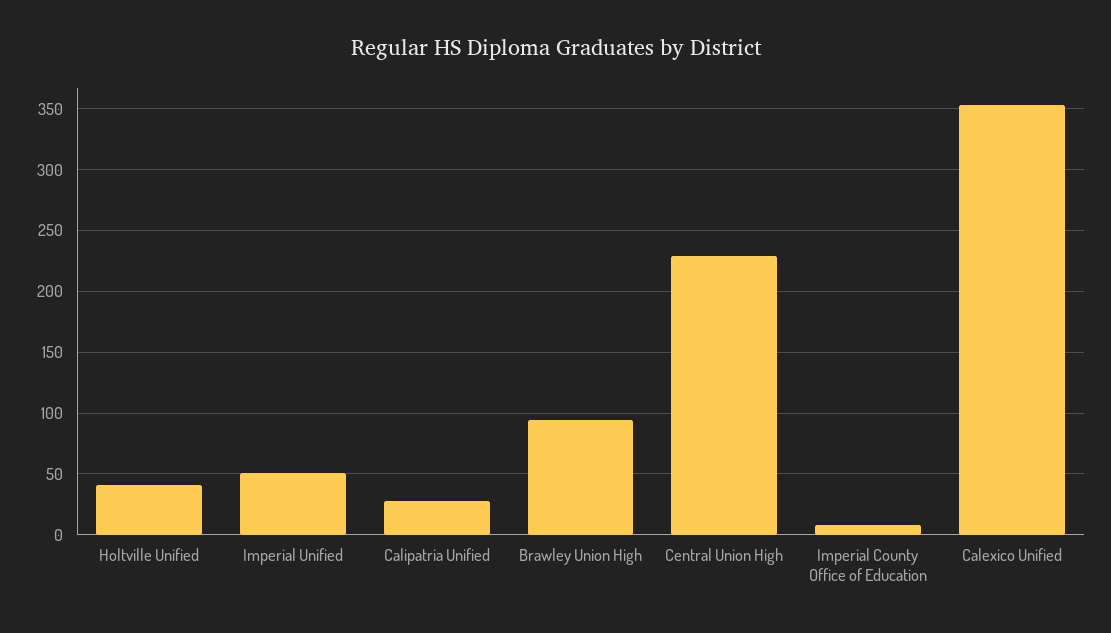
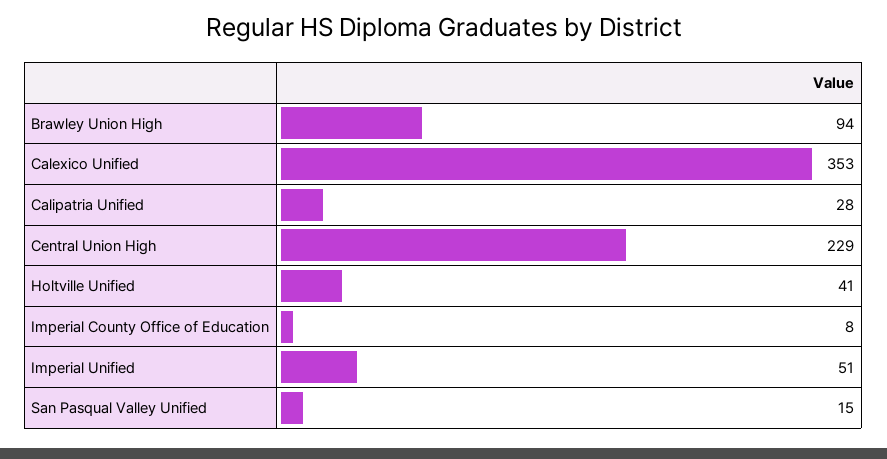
  {
    "Holtville Unified": 41,
    "Imperial Unified": 51,
    "Calipatria Unified": 28,
    "Brawley Union High": 94,
    "Central Union High": 229,
    "Imperial County Office of Education": 8,
-   "Calexico Unified": 353
+   "Calexico Unified": 353,
+   "San Pasqual Valley Unified": 15
  }

